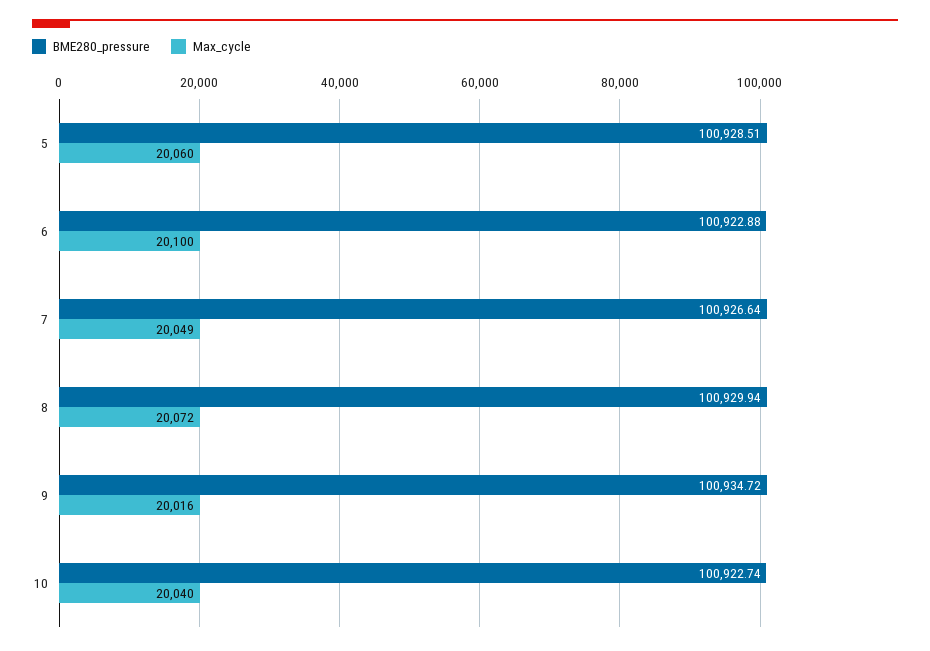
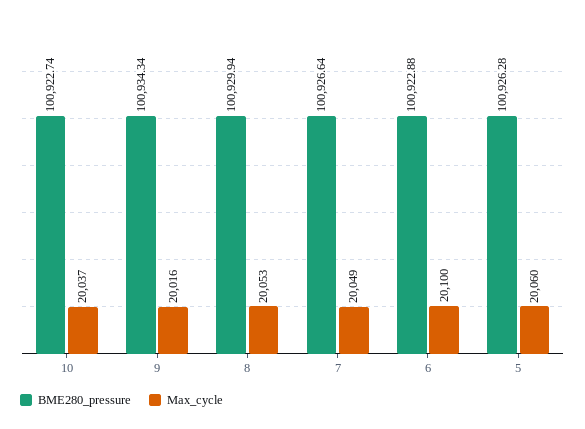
  {
    "BME280_pressure": {
-     "5": 100928.51,
+     "5": 100926.28,
      "6": 100922.88,
      "7": 100926.64,
      "8": 100929.94,
-     "9": 100934.72,
+     "9": 100934.34,
      "10": 100922.74
    },
    "Max_cycle": {
      "5": 20060,
      "6": 20100,
      "7": 20049,
-     "8": 20072,
+     "8": 20053,
      "9": 20016,
-     "10": 20040
+     "10": 20037
    }
  }

